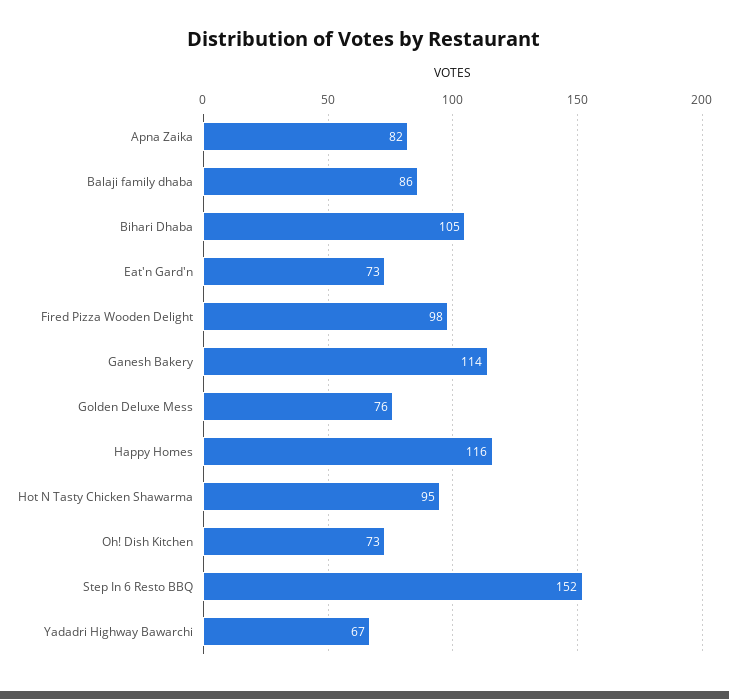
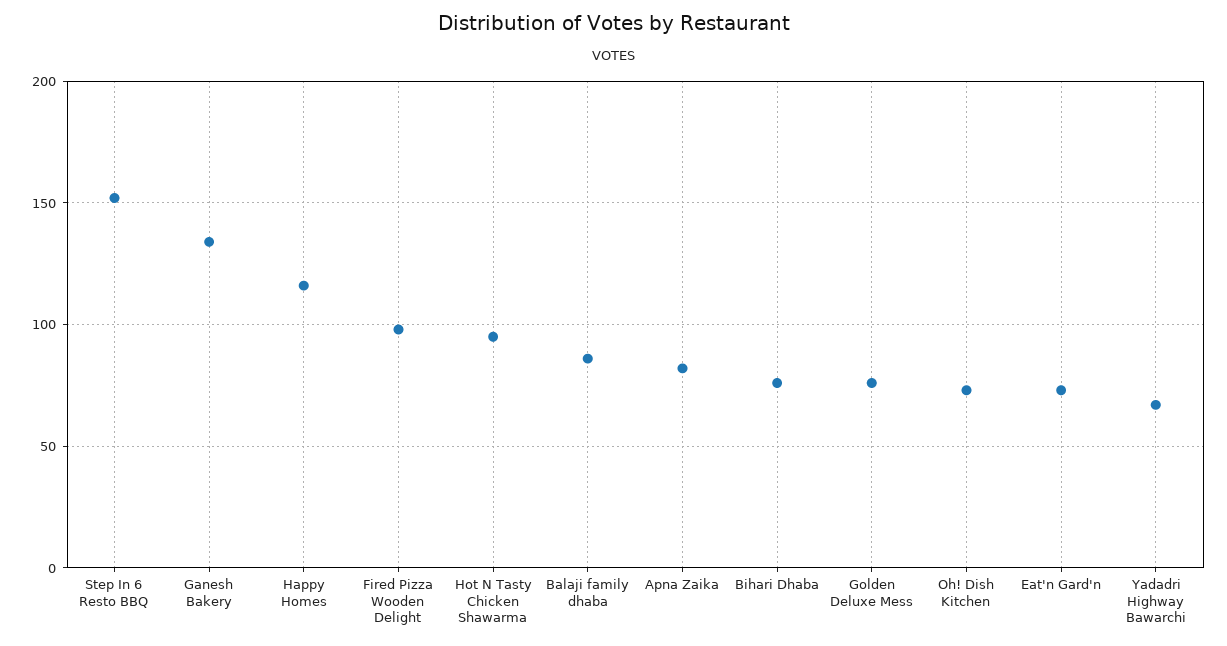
  {
    "Apna Zaika": 82,
    "Balaji family dhaba": 86,
-   "Bihari Dhaba": 105,
+   "Bihari Dhaba": 75,
    "Eat'n Gard'n": 73,
    "Fired Pizza Wooden Delight": 98,
-   "Ganesh Bakery": 114,
+   "Ganesh Bakery": 135,
    "Golden Deluxe Mess": 76,
    "Happy Homes": 116,
    "Hot N Tasty Chicken Shawarma": 95,
    "Oh! Dish Kitchen": 73,
    "Step In 6 Resto BBQ": 152,
    "Yadadri Highway Bawarchi": 67
  }

